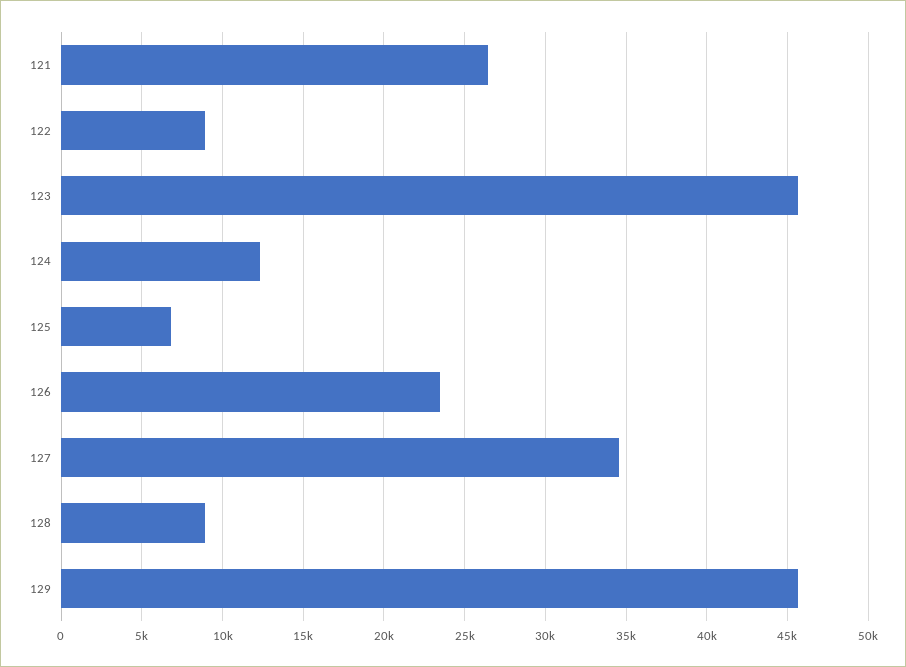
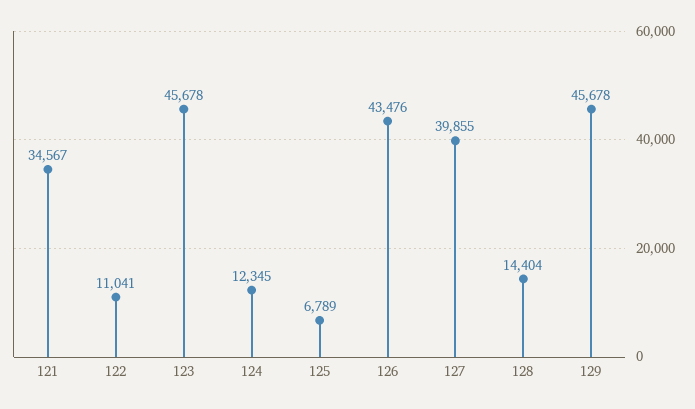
  {
-   "121": 26500,
+   "121": 34567,
-   "122": 9000,
+   "122": 11041,
    "123": 45678,
    "124": 12345,
    "125": 6789,
-   "126": 23500,
+   "126": 43476,
-   "127": 34500,
+   "127": 39855,
-   "128": 9000,
+   "128": 14404,
    "129": 45678
  }

